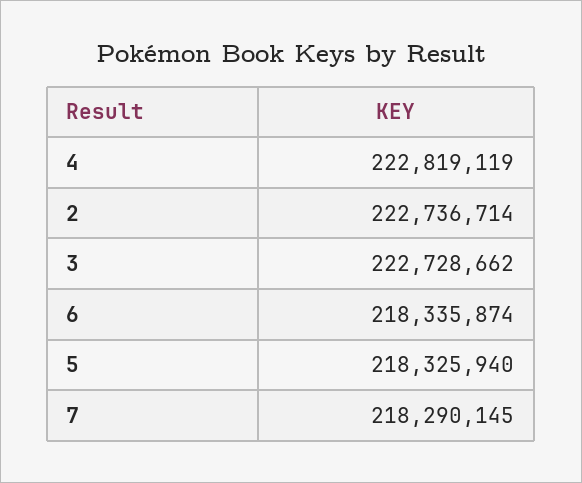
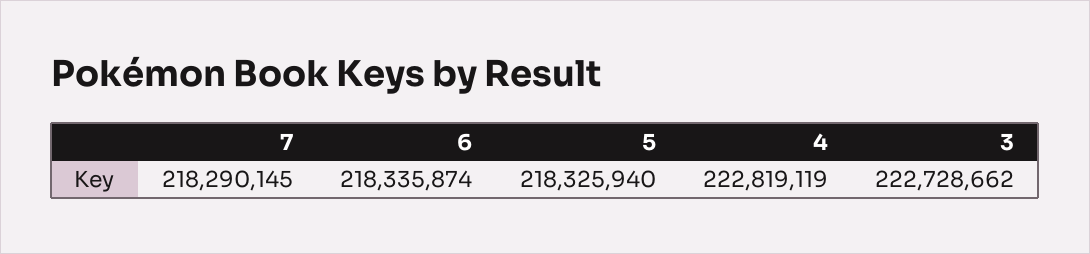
  {
    "4": 222819119,
-   "2": 222736714,
    "3": 222728662,
    "6": 218335874,
    "5": 218325940,
    "7": 218290145
  }

